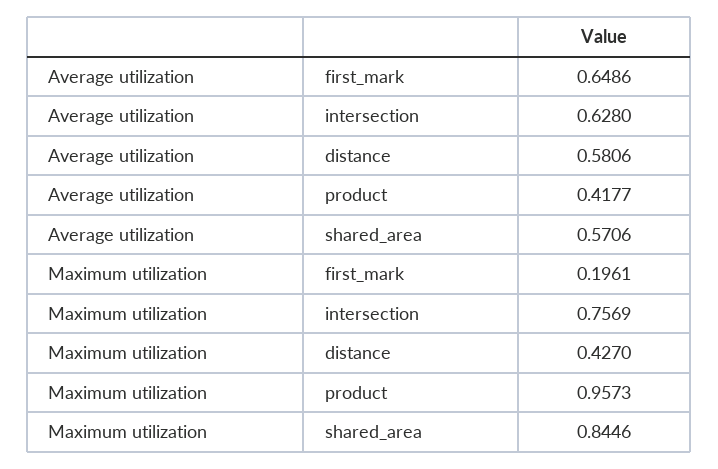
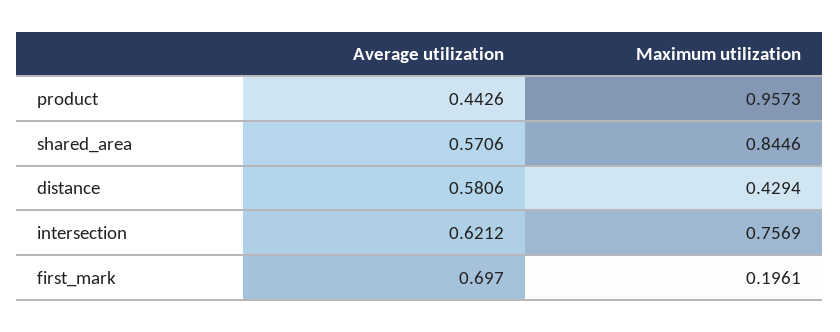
  {
    "Average utilization": {
-     "first_mark": 0.6486,
+     "first_mark": 0.697,
-     "intersection": 0.628,
+     "intersection": 0.6212,
      "distance": 0.5806,
-     "product": 0.4177,
+     "product": 0.4426,
      "shared_area": 0.5706
    },
    "Maximum utilization": {
      "first_mark": 0.1961,
      "intersection": 0.7569,
-     "distance": 0.427,
+     "distance": 0.4294,
      "product": 0.9573,
      "shared_area": 0.8446
    }
  }

